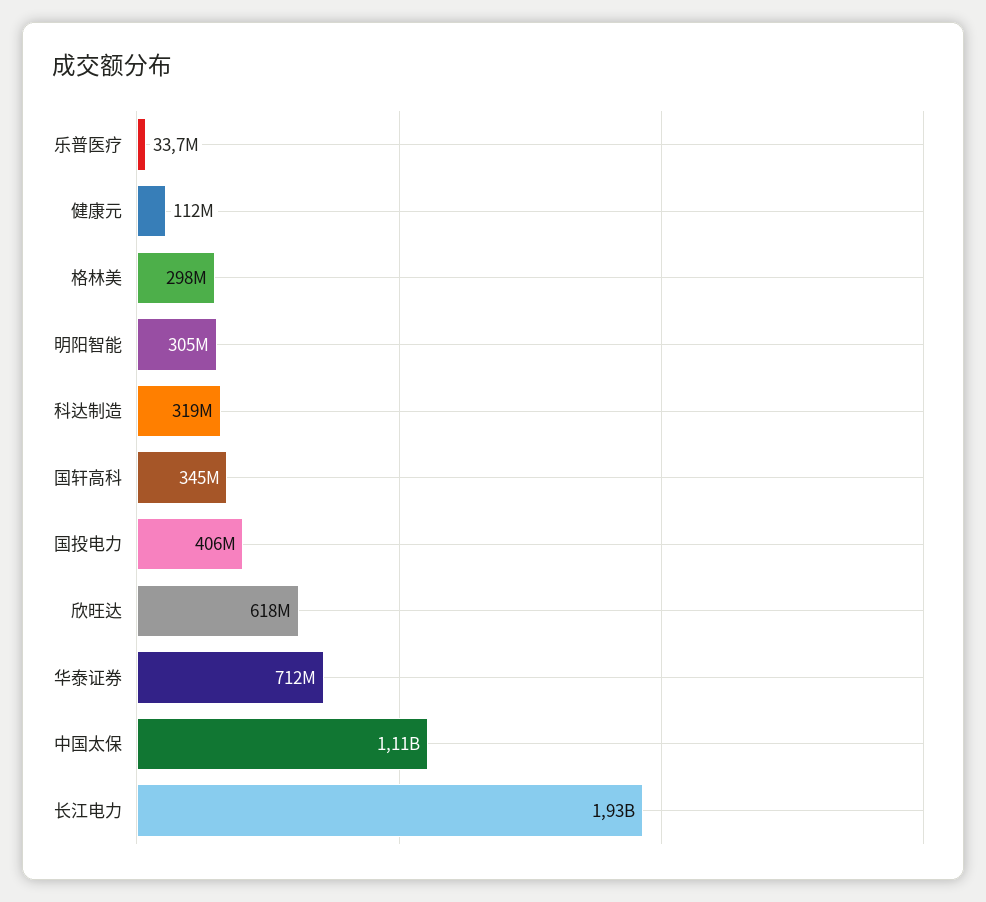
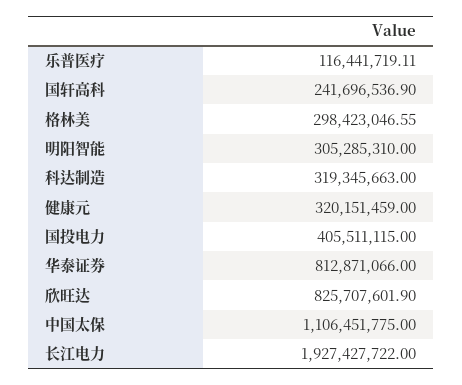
  {
-   "乐普医疗": 33700000,
+   "乐普医疗": 116441719.11,
-   "健康元": 112000000,
+   "健康元": 320151459,
    "格林美": 298423046.55,
    "明阳智能": 305285310,
    "科达制造": 319345663,
-   "国轩高科": 345000000,
+   "国轩高科": 241696536.9,
    "国投电力": 405511115,
-   "欣旺达": 618000000,
+   "欣旺达": 825707601.9,
-   "华泰证券": 712000000,
+   "华泰证券": 812871066,
    "中国太保": 1106451775,
    "长江电力": 1927427722
  }

